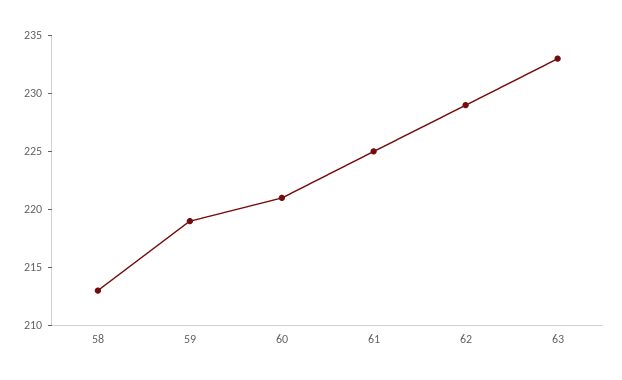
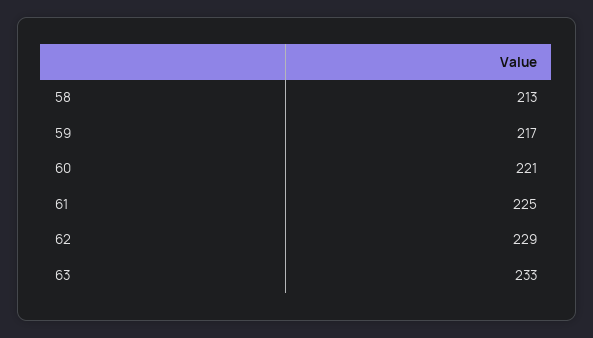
  {
    "58": 213,
-   "59": 219,
+   "59": 217,
    "60": 221,
    "61": 225,
    "62": 229,
    "63": 233
  }

